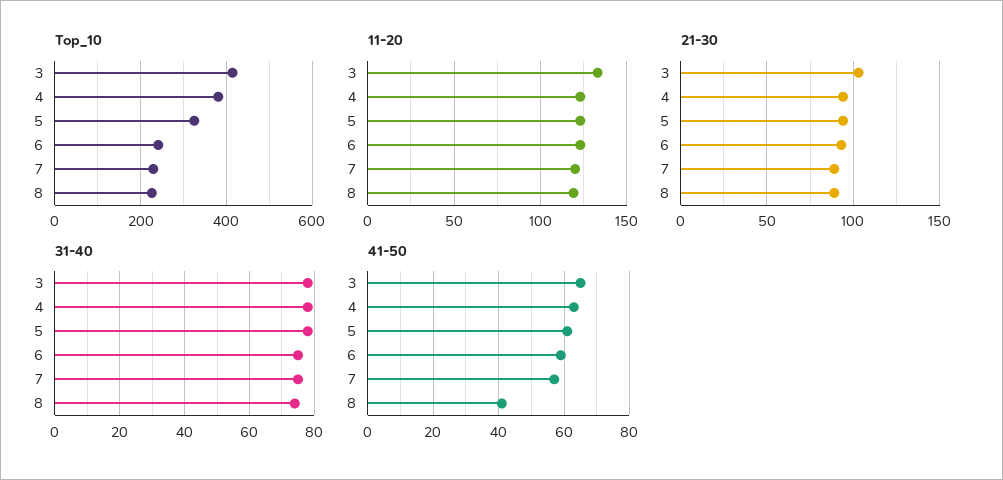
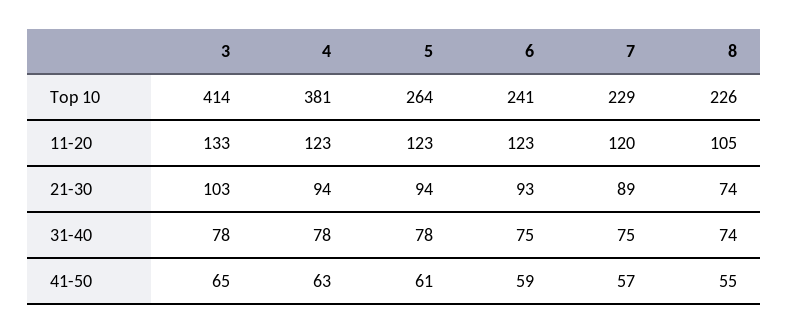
  {
    "Top_10": {
      "3": 414,
      "4": 381,
-     "5": 320,
+     "5": 264,
      "6": 241,
      "7": 229,
      "8": 226
    },
    "11-20": {
      "3": 133,
      "4": 123,
      "5": 123,
      "6": 123,
      "7": 120,
-     "8": 120
+     "8": 105
    },
    "21-30": {
      "3": 103,
      "4": 94,
      "5": 94,
      "6": 93,
      "7": 89,
-     "8": 90
+     "8": 74
    },
    "31-40": {
      "3": 78,
      "4": 78,
      "5": 78,
      "6": 75,
      "7": 75,
      "8": 74
    },
    "41-50": {
      "3": 65,
      "4": 63,
      "5": 61,
      "6": 59,
      "7": 57,
-     "8": 40
+     "8": 55
    }
  }

